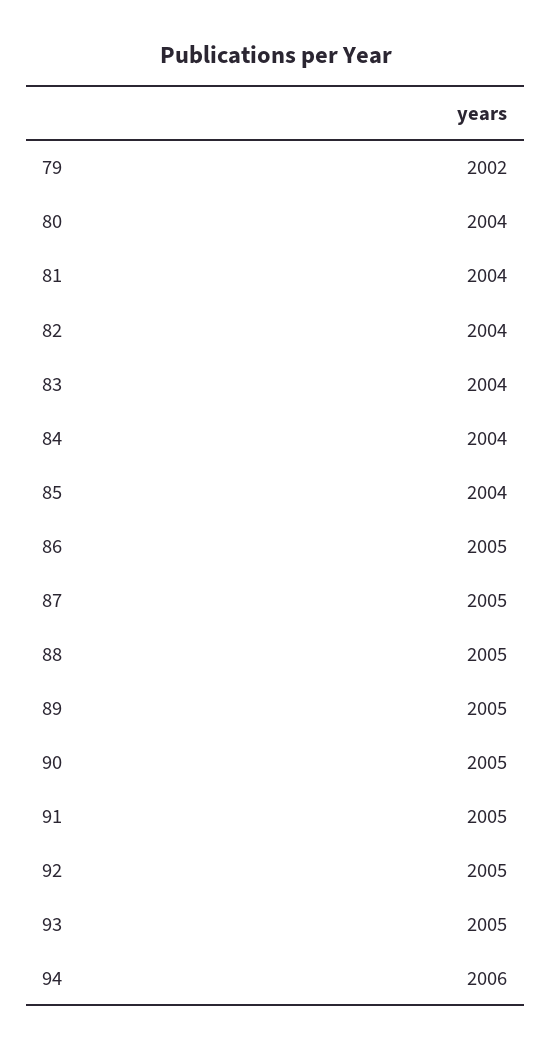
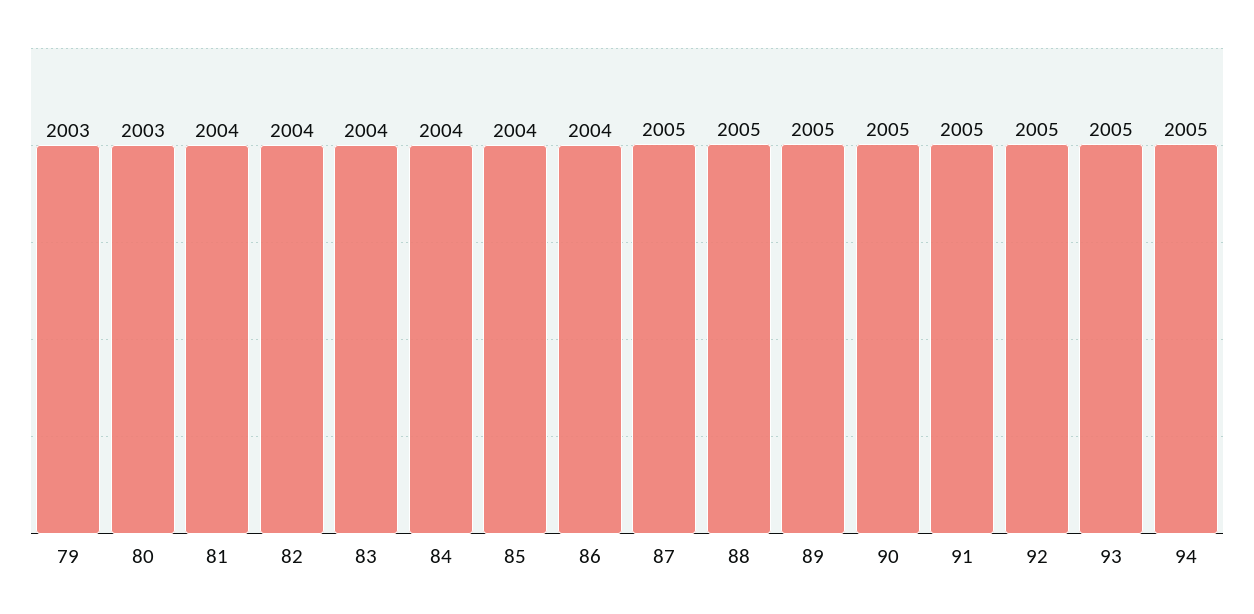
  {
-   "79": 2002,
+   "79": 2003,
-   "80": 2004,
+   "80": 2003,
    "81": 2004,
    "82": 2004,
    "83": 2004,
    "84": 2004,
    "85": 2004,
-   "86": 2005,
+   "86": 2004,
    "87": 2005,
    "88": 2005,
    "89": 2005,
    "90": 2005,
    "91": 2005,
    "92": 2005,
    "93": 2005,
-   "94": 2006
+   "94": 2005
  }

